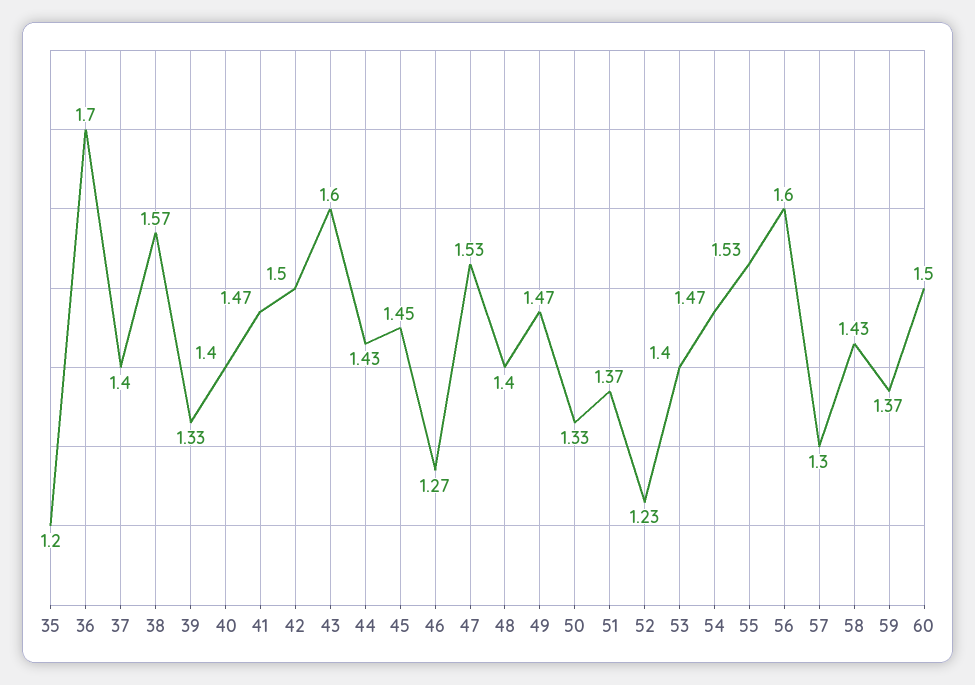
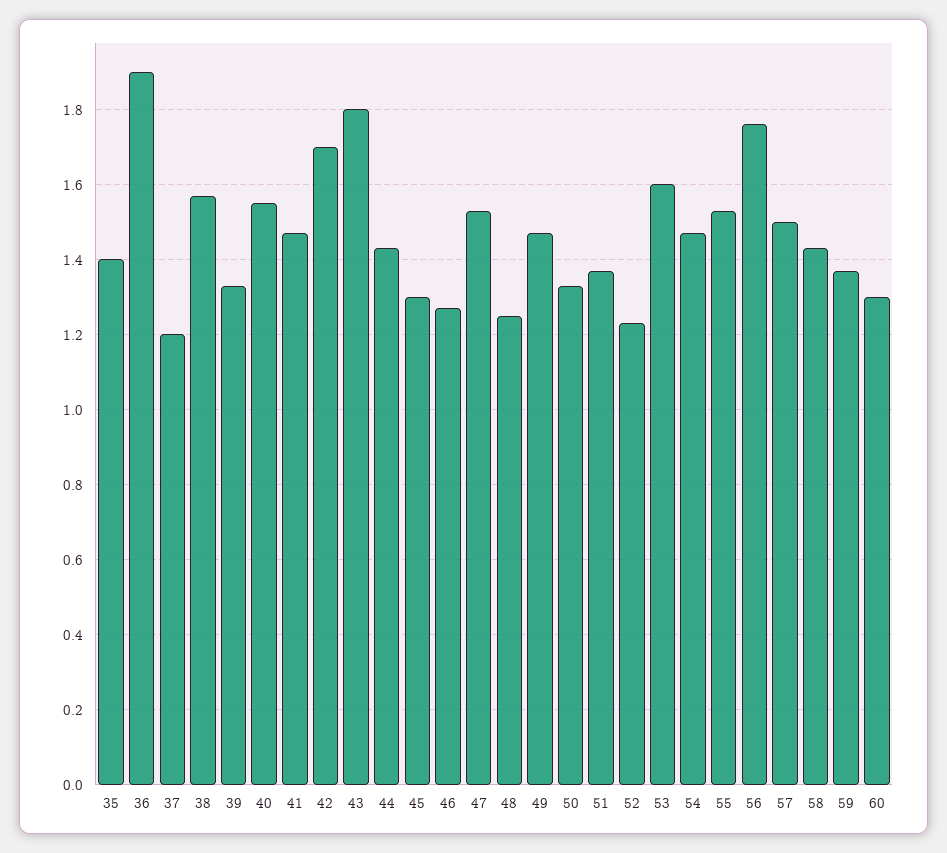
  {
-   "35": 1.2,
+   "35": 1.4,
-   "36": 1.7,
+   "36": 1.9,
-   "37": 1.4,
+   "37": 1.2,
    "38": 1.57,
    "39": 1.33,
-   "40": 1.4,
+   "40": 1.55,
    "41": 1.47,
-   "42": 1.5,
+   "42": 1.7,
-   "43": 1.6,
+   "43": 1.8,
    "44": 1.43,
-   "45": 1.45,
+   "45": 1.3,
    "46": 1.27,
    "47": 1.53,
-   "48": 1.4,
+   "48": 1.25,
    "49": 1.47,
    "50": 1.33,
    "51": 1.37,
    "52": 1.23,
-   "53": 1.4,
+   "53": 1.6,
    "54": 1.47,
    "55": 1.53,
-   "56": 1.6,
+   "56": 1.75,
-   "57": 1.3,
+   "57": 1.5,
    "58": 1.43,
    "59": 1.37,
-   "60": 1.5
+   "60": 1.3
  }

